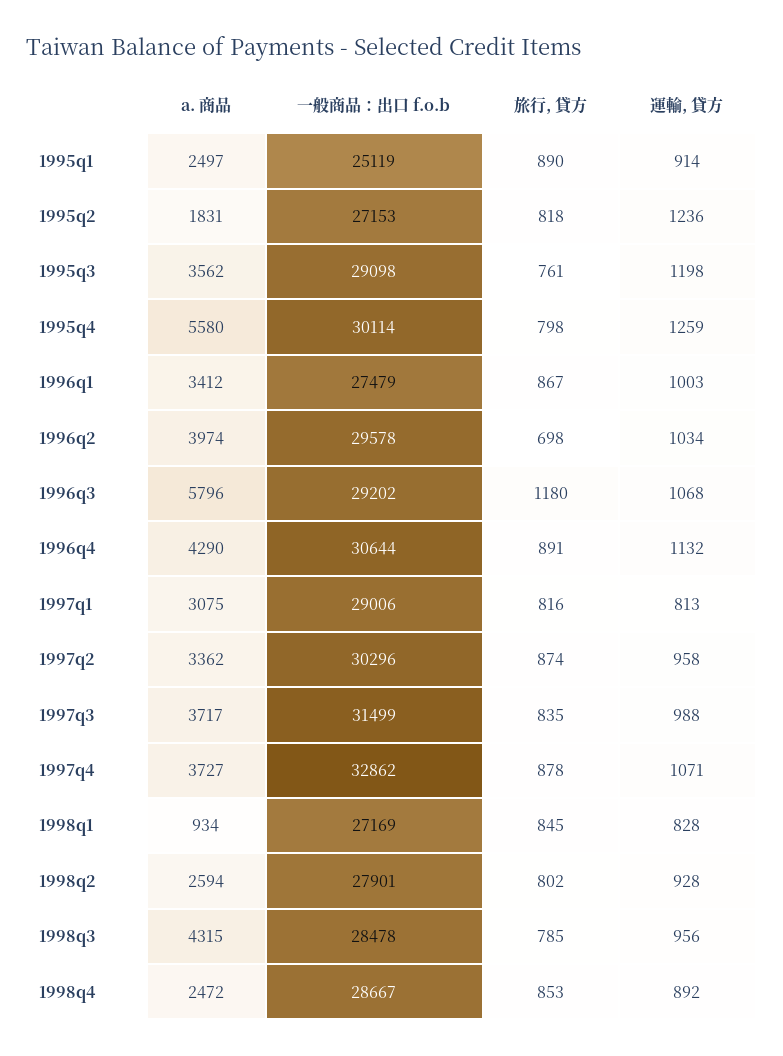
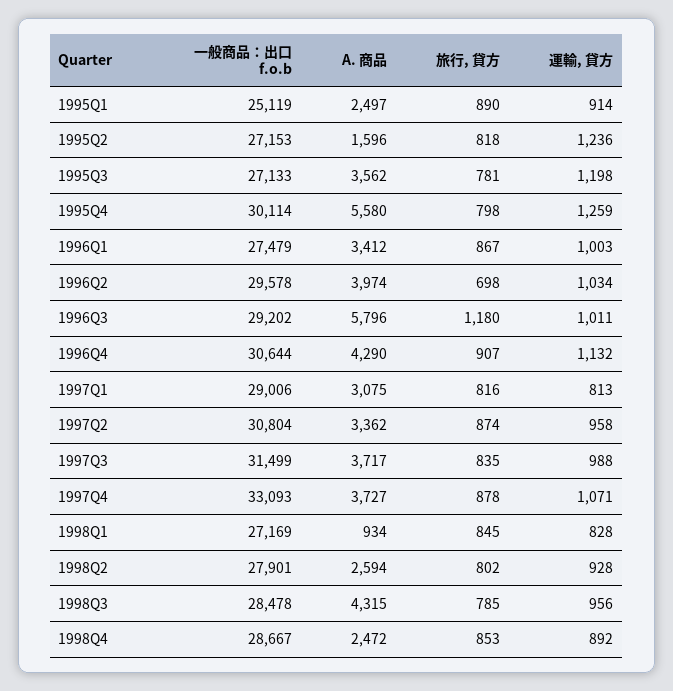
  {
    "a. 商品": {
      "1995q1": 2497,
-     "1995q2": 1831,
+     "1995q2": 1596,
      "1995q3": 3562,
      "1995q4": 5580,
      "1996q1": 3412,
      "1996q2": 3974,
      "1996q3": 5796,
      "1996q4": 4290,
      "1997q1": 3075,
      "1997q2": 3362,
      "1997q3": 3717,
      "1997q4": 3727,
      "1998q1": 934,
      "1998q2": 2594,
      "1998q3": 4315,
      "1998q4": 2472
    },
    "一般商品：出口 f.o.b": {
      "1995q1": 25119,
      "1995q2": 27153,
-     "1995q3": 29098,
+     "1995q3": 27133,
      "1995q4": 30114,
      "1996q1": 27479,
      "1996q2": 29578,
      "1996q3": 29202,
      "1996q4": 30644,
      "1997q1": 29006,
-     "1997q2": 30296,
+     "1997q2": 30804,
      "1997q3": 31499,
-     "1997q4": 32862,
+     "1997q4": 33093,
      "1998q1": 27169,
      "1998q2": 27901,
      "1998q3": 28478,
      "1998q4": 28667
    },
    "旅行, 貸方": {
      "1995q1": 890,
      "1995q2": 818,
-     "1995q3": 761,
+     "1995q3": 781,
      "1995q4": 798,
      "1996q1": 867,
      "1996q2": 698,
      "1996q3": 1180,
-     "1996q4": 891,
+     "1996q4": 907,
      "1997q1": 816,
      "1997q2": 874,
      "1997q3": 835,
      "1997q4": 878,
      "1998q1": 845,
      "1998q2": 802,
      "1998q3": 785,
      "1998q4": 853
    },
    "運輸, 貸方": {
      "1995q1": 914,
      "1995q2": 1236,
      "1995q3": 1198,
      "1995q4": 1259,
      "1996q1": 1003,
      "1996q2": 1034,
-     "1996q3": 1068,
+     "1996q3": 1011,
      "1996q4": 1132,
      "1997q1": 813,
      "1997q2": 958,
      "1997q3": 988,
      "1997q4": 1071,
      "1998q1": 828,
      "1998q2": 928,
      "1998q3": 956,
      "1998q4": 892
    }
  }

